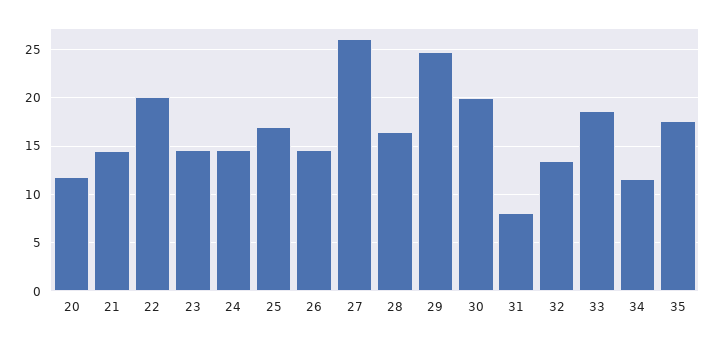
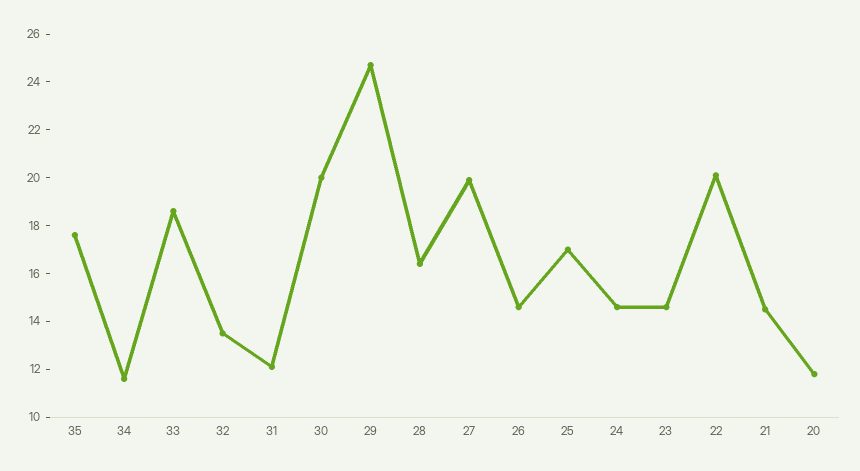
  {
    "20": 12,
    "21": 14.5,
    "22": 20,
    "23": 14.5,
    "24": 14.5,
    "25": 17,
    "26": 14.5,
-   "27": 26,
+   "27": 20,
    "28": 16.5,
    "29": 24.5,
    "30": 20,
-   "31": 8,
+   "31": 12,
    "32": 13.5,
    "33": 18.5,
    "34": 11.5,
    "35": 17.5
  }

